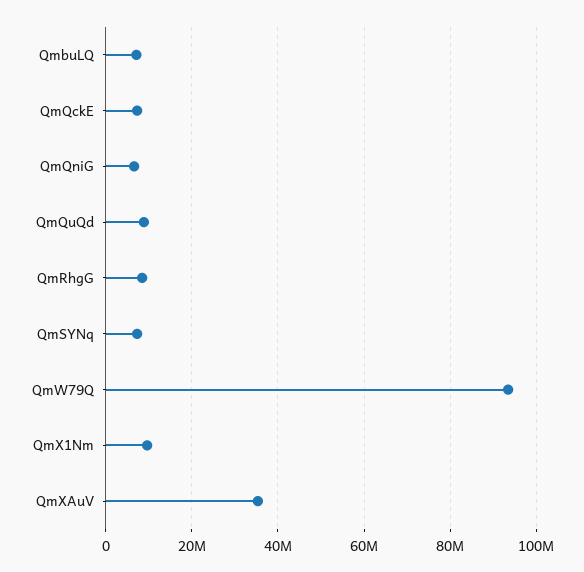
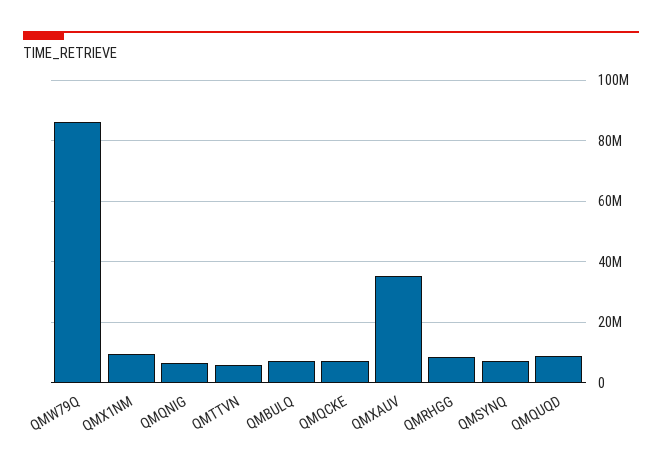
  {
    "QmbuLQ": 8000000,
    "QmQckE": 8000000,
    "QmQniG": 6000000,
    "QmQuQd": 8000000,
    "QmRhgG": 8000000,
    "QmSYNq": 8000000,
-   "QmW79Q": 94000000,
+   "QmW79Q": 86000000,
    "QmX1Nm": 10000000,
-   "QmXAuV": 36000000
+   "QmXAuV": 36000000,
+   "QMTTVN": 6000000
  }

